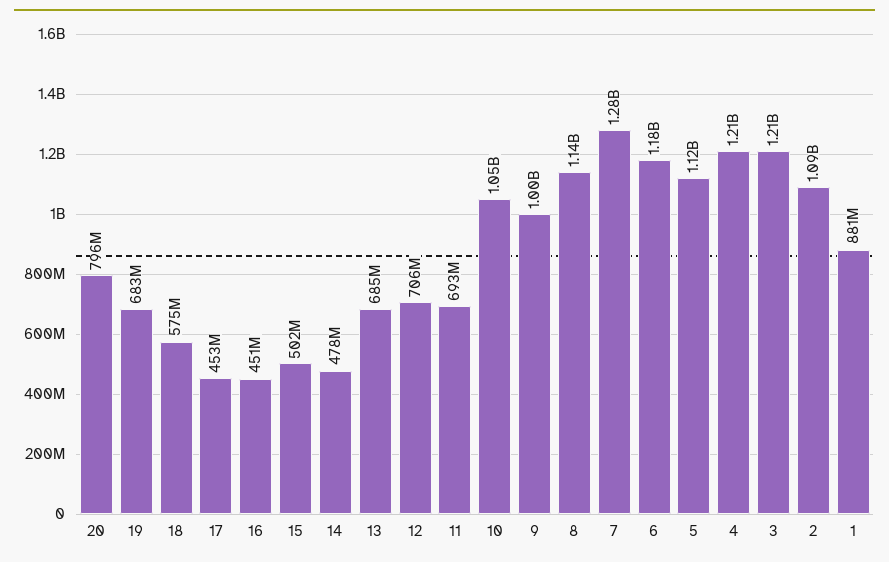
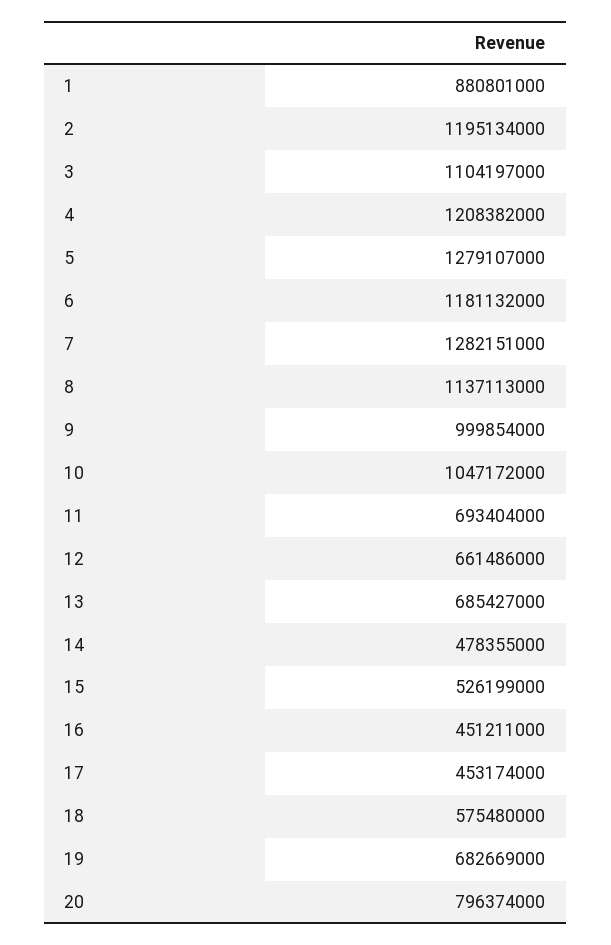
  {
    "20": 796374000,
    "19": 682669000,
    "18": 575480000,
    "17": 453174000,
    "16": 451211000,
-   "15": 502000000,
+   "15": 526199000,
    "14": 478355000,
    "13": 685427000,
-   "12": 706000000,
+   "12": 661486000,
    "11": 693404000,
    "10": 1047172000,
    "9": 999854000,
    "8": 1137113000,
    "7": 1282151000,
    "6": 1181132000,
-   "5": 1120000000,
+   "5": 1279107000,
    "4": 1208382000,
-   "3": 1210000000,
+   "3": 1104197000,
-   "2": 1090000000,
+   "2": 1195134000,
    "1": 880801000
  }

